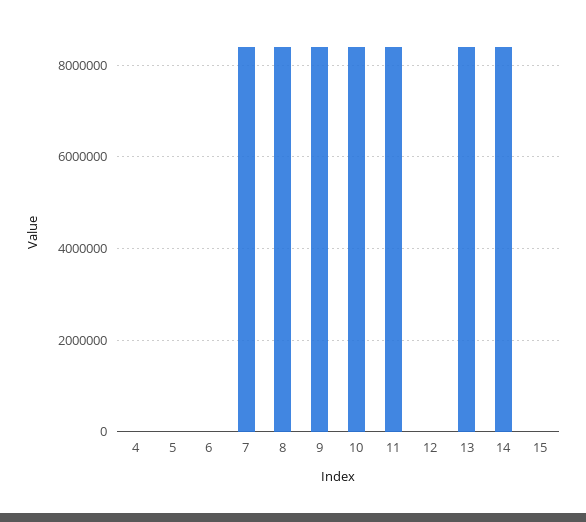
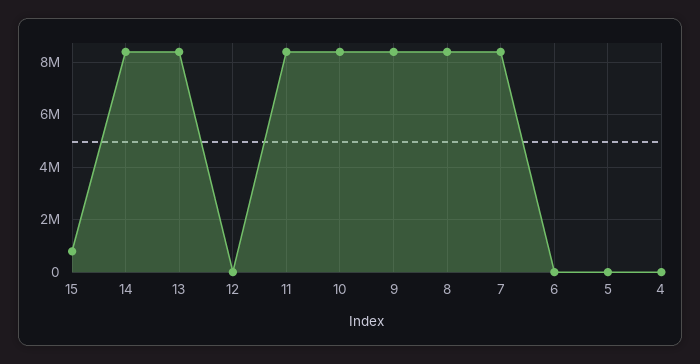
  {
    "4": 0,
    "5": 0,
    "6": 0,
    "7": 8400000,
    "8": 8400000,
    "9": 8400000,
    "10": 8400000,
    "11": 8400000,
    "12": 0,
    "13": 8400000,
    "14": 8400000,
-   "15": 0
+   "15": 750000
  }

